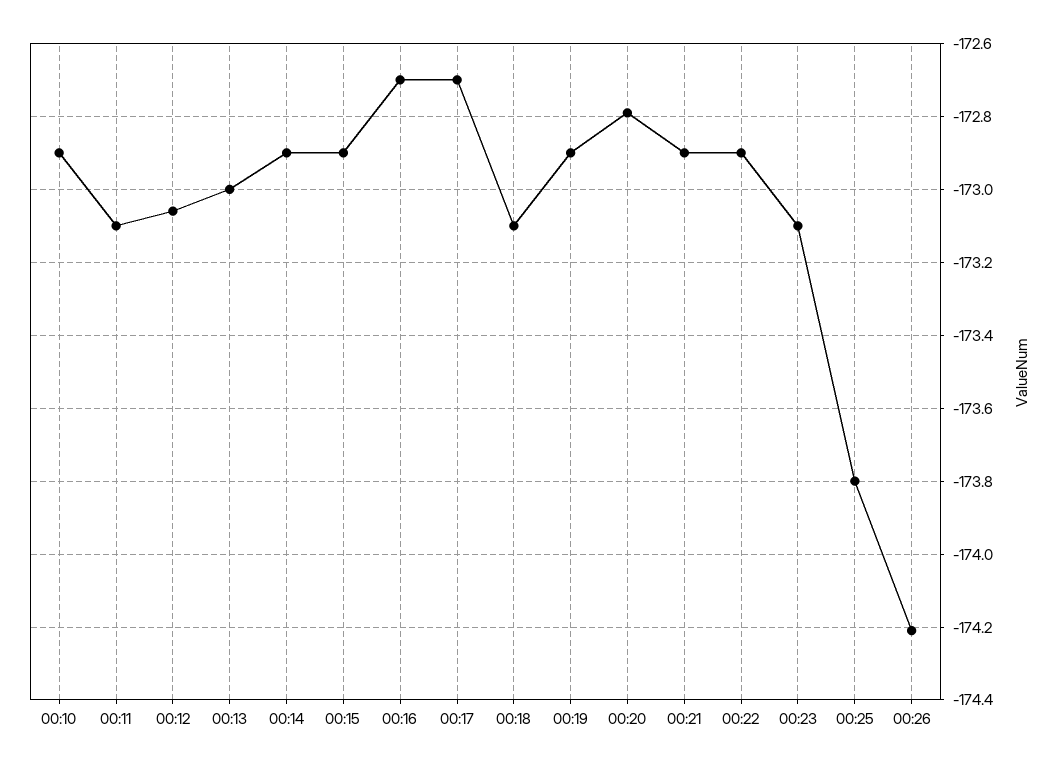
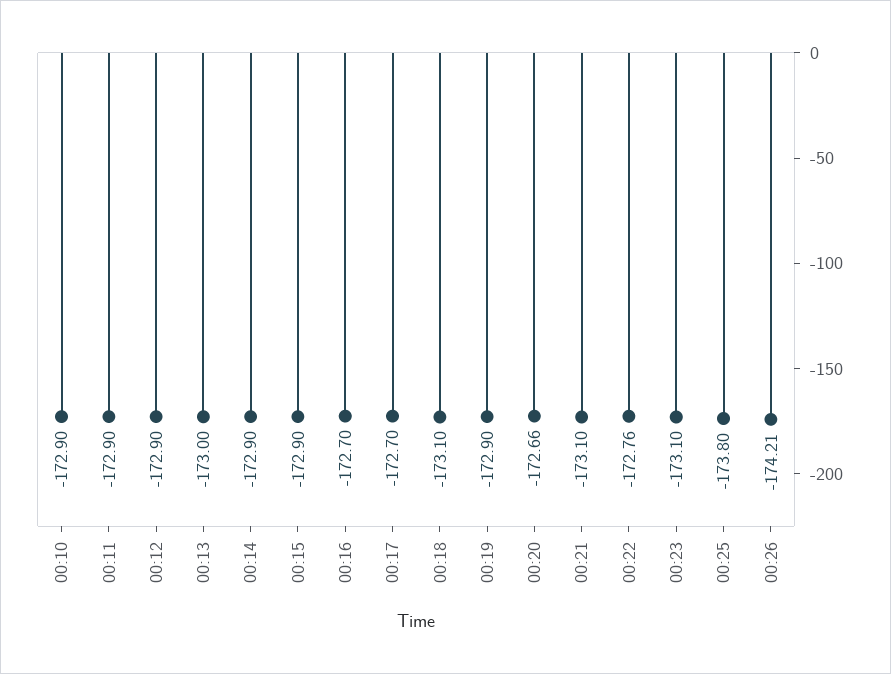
  {
    "00:10": -172.9,
-   "00:11": -173.1,
+   "00:11": -172.9,
-   "00:12": -173.05,
+   "00:12": -172.9,
    "00:13": -173,
    "00:14": -172.9,
    "00:15": -172.9,
    "00:16": -172.7,
    "00:17": -172.7,
    "00:18": -173.1,
    "00:19": -172.9,
-   "00:20": -172.8,
+   "00:20": -172.66,
-   "00:21": -172.9,
+   "00:21": -173.1,
-   "00:22": -172.9,
+   "00:22": -172.76,
    "00:23": -173.1,
    "00:25": -173.8,
    "00:26": -174.21
  }

